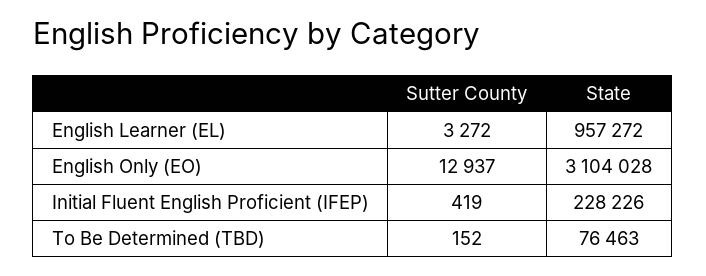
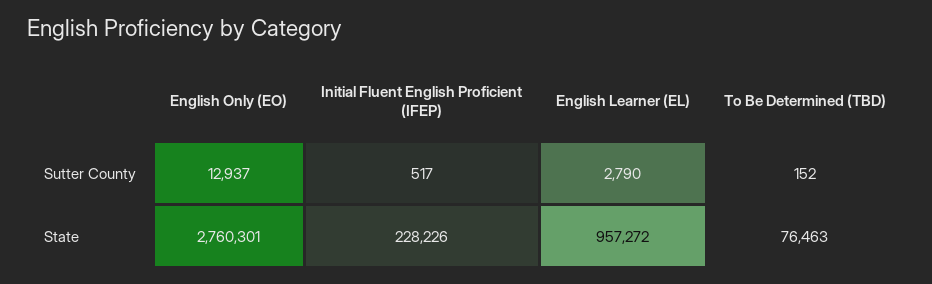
  {
    "Sutter County": {
-     "English Learner (EL)": 3272,
+     "English Learner (EL)": 2790,
      "English Only (EO)": 12937,
-     "Initial Fluent English Proficient (IFEP)": 419,
+     "Initial Fluent English Proficient (IFEP)": 517,
      "To Be Determined (TBD)": 152
    },
    "State": {
      "English Learner (EL)": 957272,
-     "English Only (EO)": 3104028,
+     "English Only (EO)": 2760301,
      "Initial Fluent English Proficient (IFEP)": 228226,
      "To Be Determined (TBD)": 76463
    }
  }

